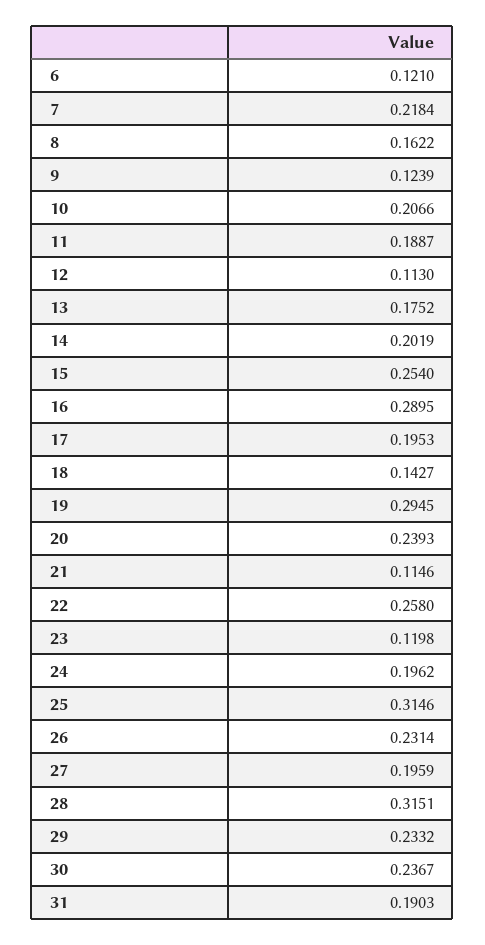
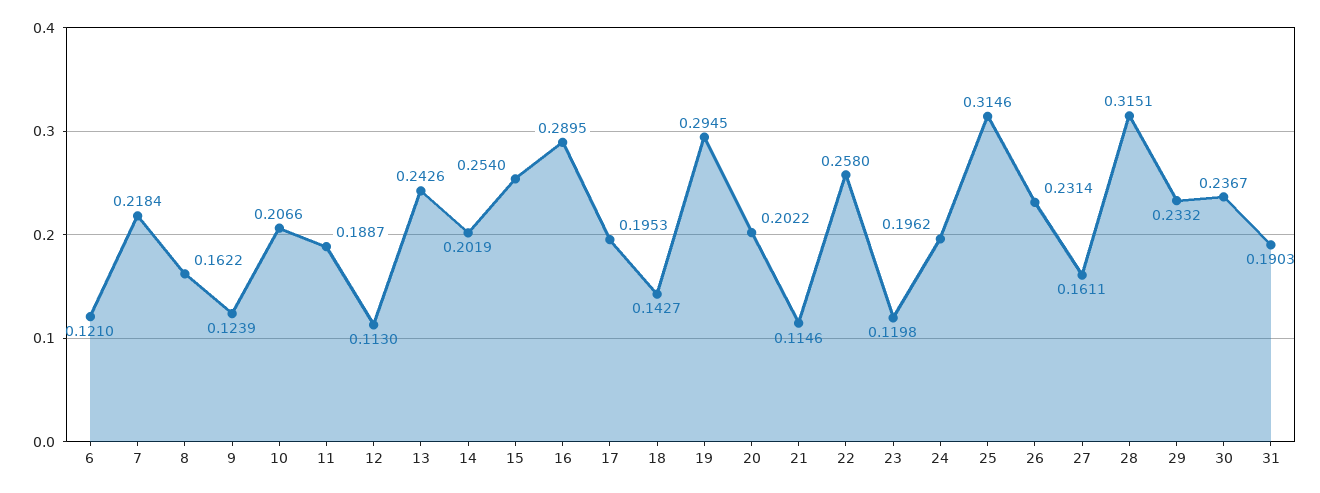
  {
    "6": 0.121,
    "7": 0.2184,
    "8": 0.1622,
    "9": 0.1239,
    "10": 0.2066,
    "11": 0.1887,
    "12": 0.113,
-   "13": 0.1752,
+   "13": 0.2426,
    "14": 0.2019,
    "15": 0.254,
    "16": 0.2895,
    "17": 0.1953,
    "18": 0.1427,
    "19": 0.2945,
-   "20": 0.2393,
+   "20": 0.2022,
    "21": 0.1146,
    "22": 0.258,
    "23": 0.1198,
    "24": 0.1962,
    "25": 0.3146,
    "26": 0.2314,
-   "27": 0.1959,
+   "27": 0.1611,
    "28": 0.3151,
    "29": 0.2332,
    "30": 0.2367,
    "31": 0.1903
  }

